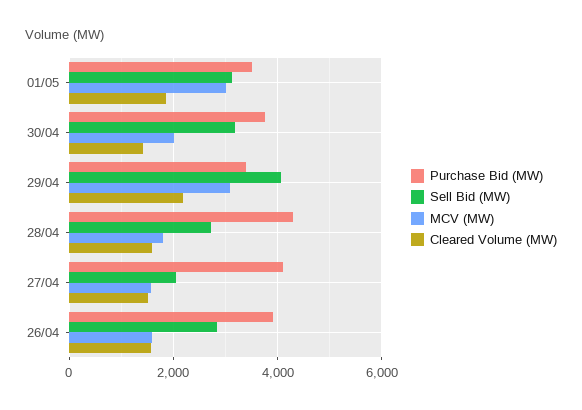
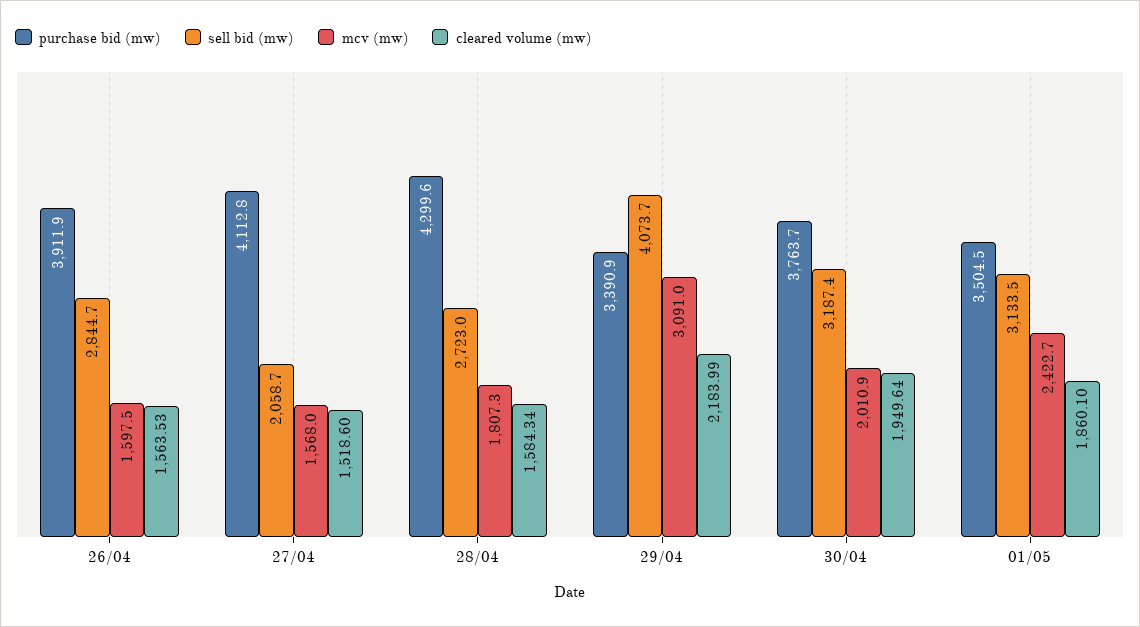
  {
    "Purchase Bid (MW)": {
      "01/05": 3504.5,
      "30/04": 3763.7,
      "29/04": 3390.9,
      "28/04": 4299.6,
      "27/04": 4112.8,
      "26/04": 3911.9
    },
    "Sell Bid (MW)": {
      "01/05": 3133.5,
      "30/04": 3187.4,
      "29/04": 4073.7,
      "28/04": 2723,
      "27/04": 2058.7,
      "26/04": 2844.7
    },
    "MCV (MW)": {
-     "01/05": 3000,
+     "01/05": 2422.7,
      "30/04": 2010.9,
      "29/04": 3091,
      "28/04": 1807.3,
      "27/04": 1568,
      "26/04": 1597.5
    },
    "Cleared Volume (MW)": {
      "01/05": 1860.1,
-     "30/04": 1400,
+     "30/04": 1949.64,
      "29/04": 2183.99,
      "28/04": 1584.34,
      "27/04": 1518.6,
      "26/04": 1563.53
    }
  }

